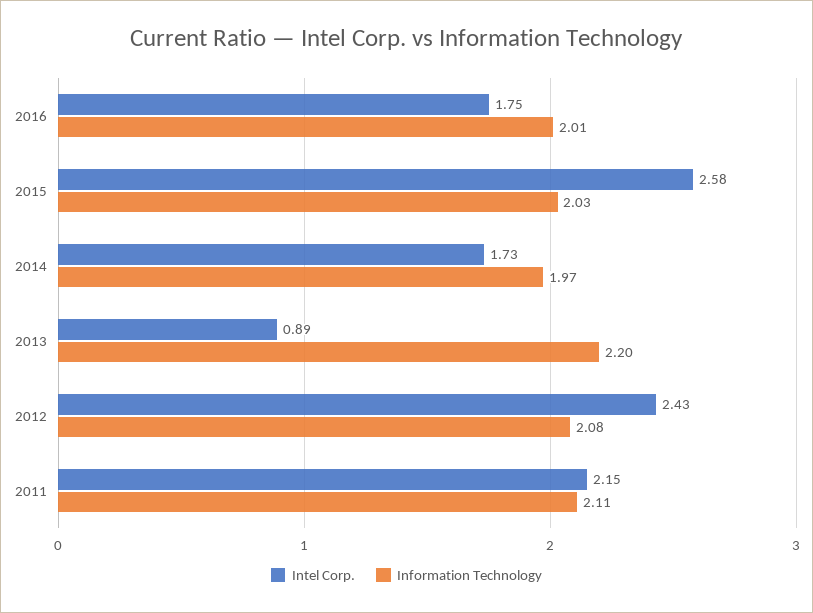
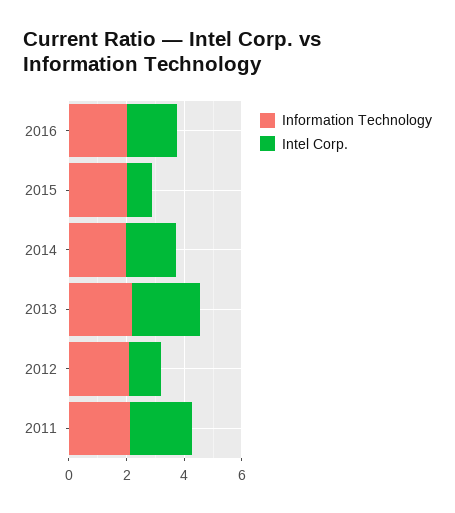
  {
    "Intel Corp.": {
      "2016": 1.75,
-     "2015": 2.58,
+     "2015": 1,
      "2014": 1.73,
-     "2013": 0.89,
+     "2013": 2.5,
-     "2012": 2.43,
+     "2012": 1,
      "2011": 2.15
    },
    "Information Technology": {
      "2016": 2.01,
      "2015": 2.03,
      "2014": 1.97,
      "2013": 2.2,
      "2012": 2.08,
      "2011": 2.11
    }
  }

